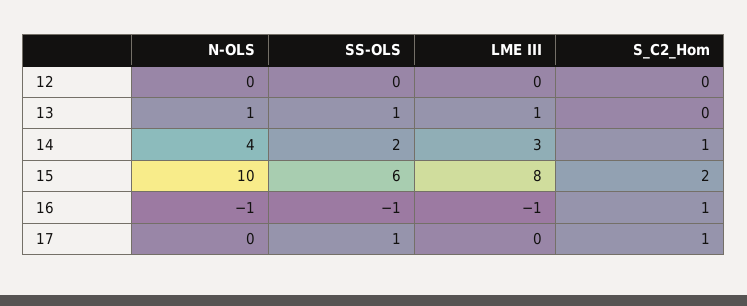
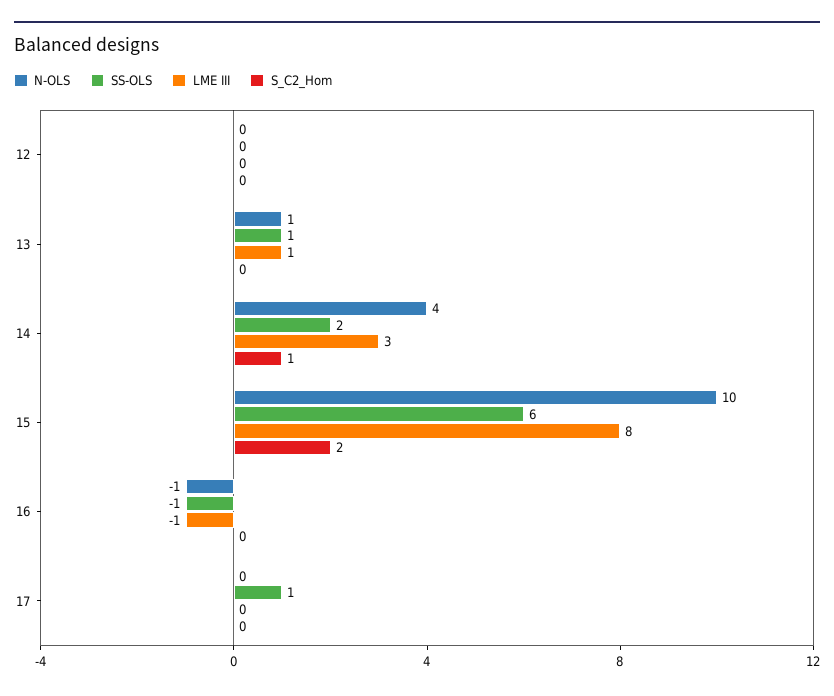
  {
    "N-OLS": {
      "12": 0,
      "13": 1,
      "14": 4,
      "15": 10,
      "16": -1,
      "17": 0
    },
    "SS-OLS": {
      "12": 0,
      "13": 1,
      "14": 2,
      "15": 6,
      "16": -1,
      "17": 1
    },
    "LME III": {
      "12": 0,
      "13": 1,
      "14": 3,
      "15": 8,
      "16": -1,
      "17": 0
    },
    "S_C2_Hom": {
      "12": 0,
      "13": 0,
      "14": 1,
      "15": 2,
-     "16": 1,
+     "16": 0,
-     "17": 1
+     "17": 0
    }
  }

